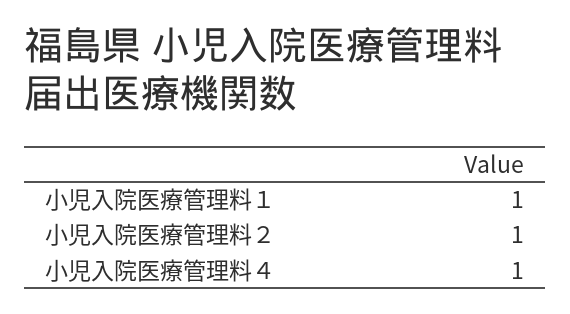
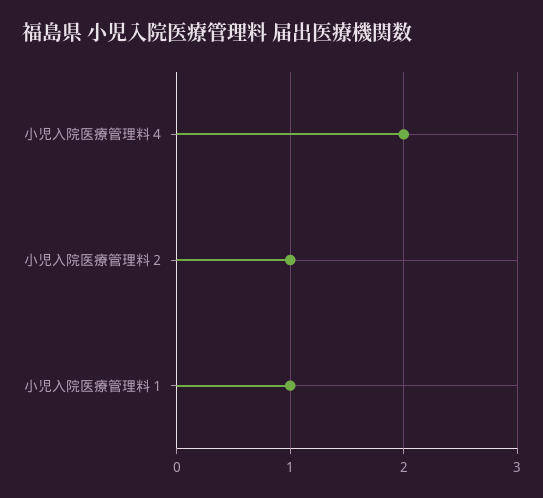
  {
    "小児入院医療管理料１": 1,
    "小児入院医療管理料２": 1,
-   "小児入院医療管理料４": 1
+   "小児入院医療管理料４": 2
  }

